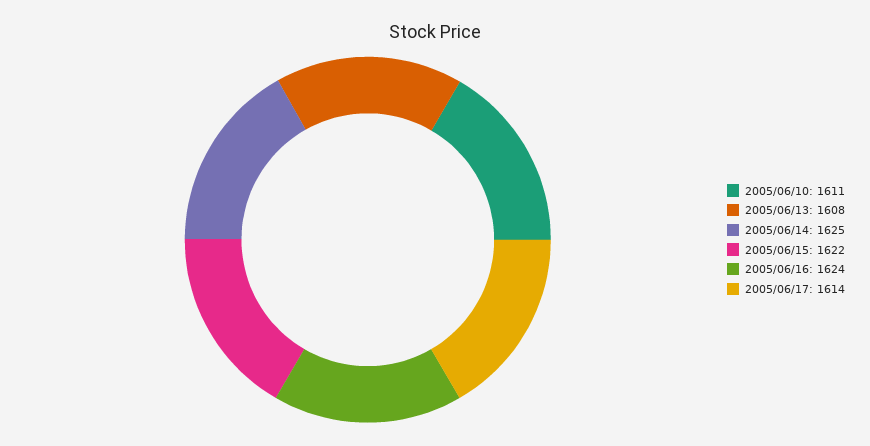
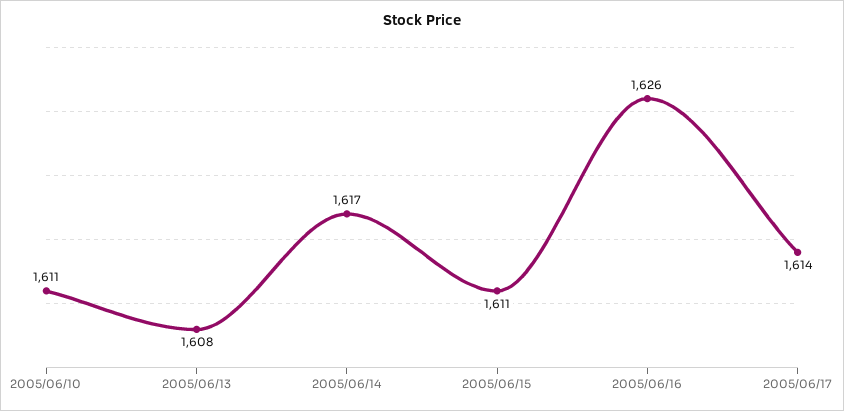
  {
    "2005/06/10": 1611,
    "2005/06/13": 1608,
-   "2005/06/14": 1625,
+   "2005/06/14": 1617,
-   "2005/06/15": 1622,
+   "2005/06/15": 1611,
-   "2005/06/16": 1624,
+   "2005/06/16": 1626,
    "2005/06/17": 1614
  }

